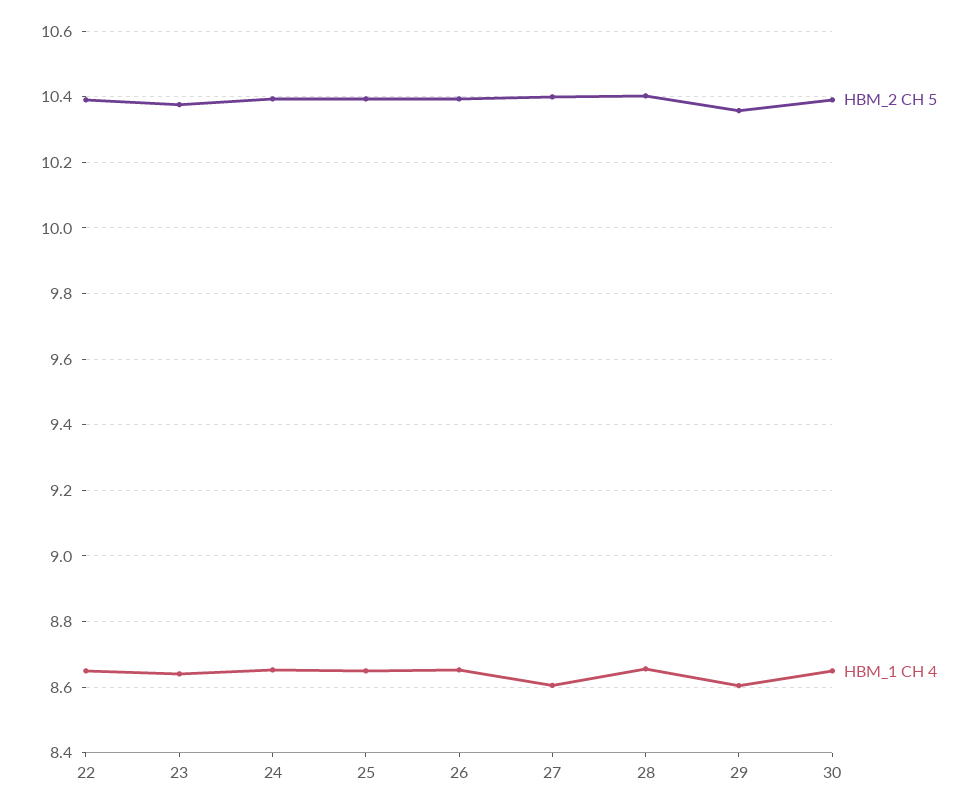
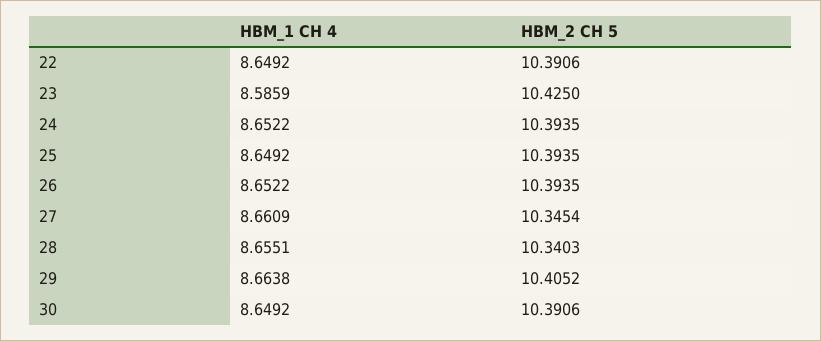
  {
    "HBM_2 CH 5": {
      "22": 10.3906,
-     "23": 10.38,
+     "23": 10.425,
      "24": 10.3935,
      "25": 10.3935,
      "26": 10.3935,
-     "27": 10.4,
+     "27": 10.3454,
-     "28": 10.4,
+     "28": 10.3403,
-     "29": 10.36,
+     "29": 10.4052,
      "30": 10.3906
    },
    "HBM_1 CH 4": {
      "22": 8.6492,
-     "23": 8.64,
+     "23": 8.5859,
      "24": 8.6522,
      "25": 8.6492,
      "26": 8.6522,
-     "27": 8.6,
+     "27": 8.6609,
      "28": 8.6551,
-     "29": 8.6,
+     "29": 8.6638,
      "30": 8.6492
    }
  }

